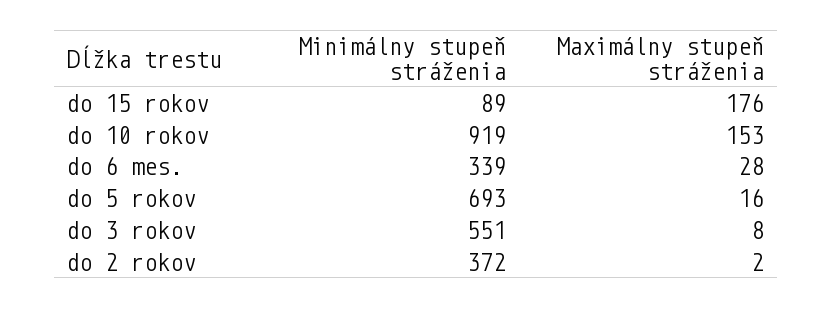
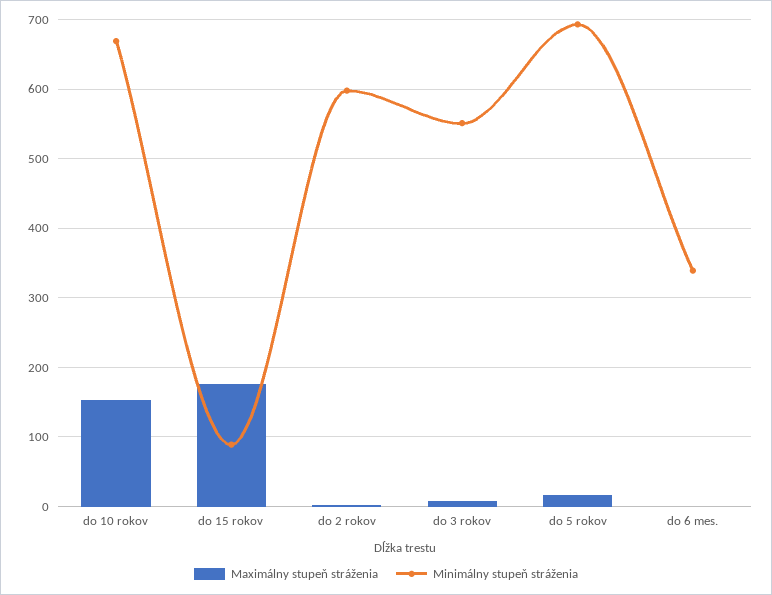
  {
    "Minimálny stupeň stráženia": {
      "do 15 rokov": 89,
-     "do 10 rokov": 919,
+     "do 10 rokov": 670,
      "do 6 mes.": 339,
      "do 5 rokov": 693,
      "do 3 rokov": 551,
-     "do 2 rokov": 372
+     "do 2 rokov": 600
    },
    "Maximálny stupeň stráženia": {
      "do 15 rokov": 176,
      "do 10 rokov": 153,
-     "do 6 mes.": 28,
+     "do 6 mes.": 0,
      "do 5 rokov": 16,
      "do 3 rokov": 8,
      "do 2 rokov": 2
    }
  }

